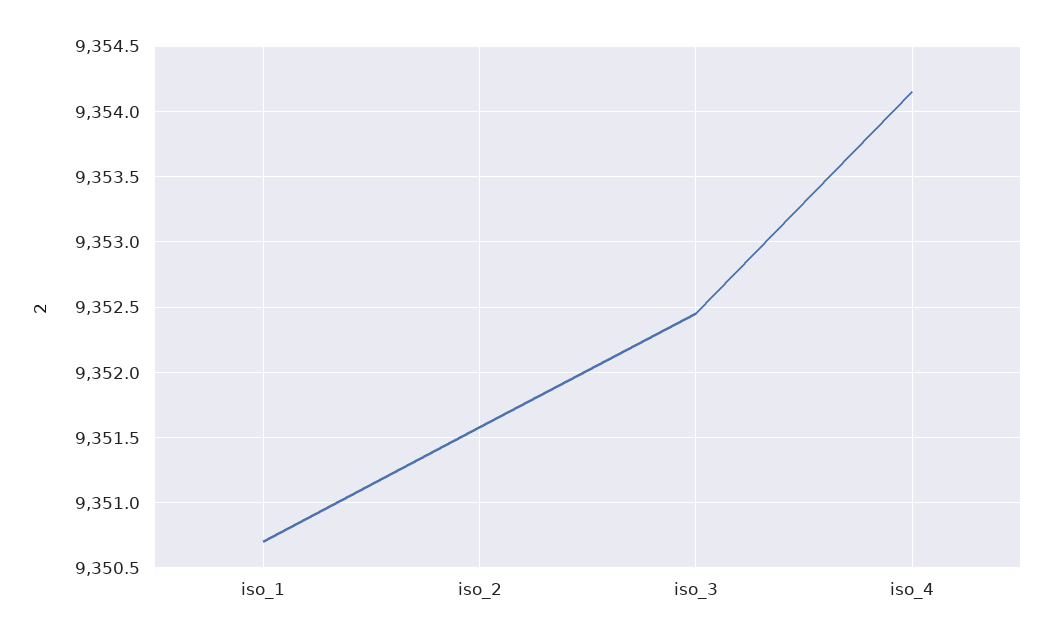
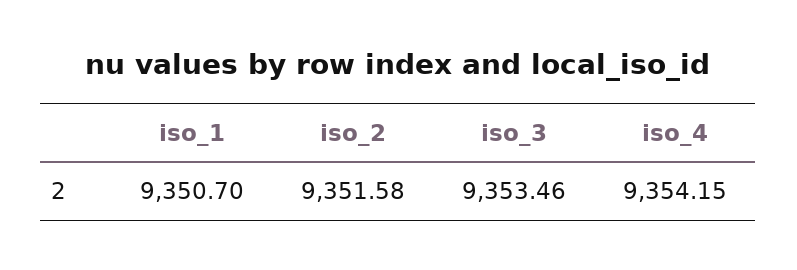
  {
    "iso_1": 9350.7,
    "iso_2": 9351.58,
-   "iso_3": 9352.45,
+   "iso_3": 9353.46,
    "iso_4": 9354.15
  }

